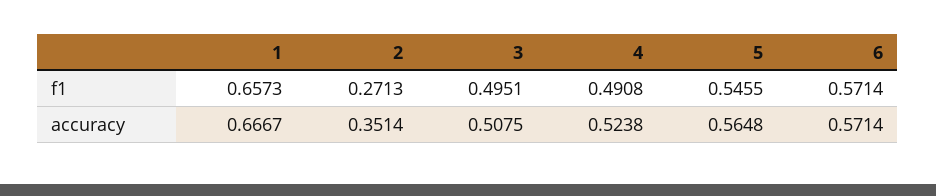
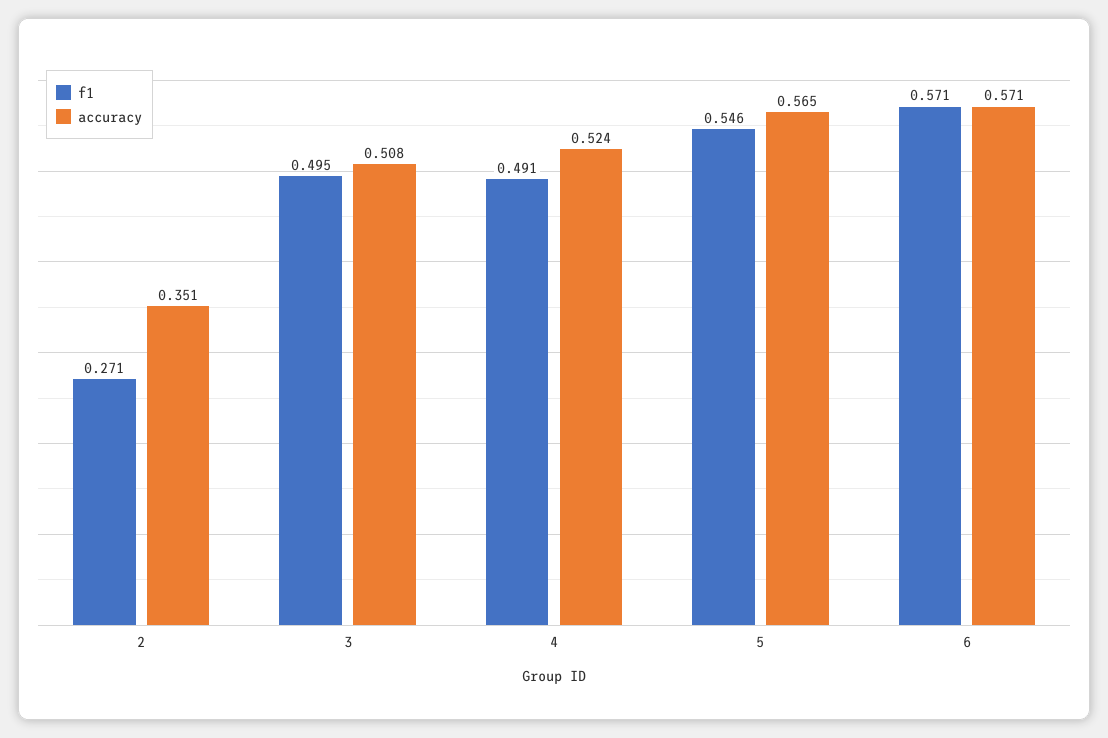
  {
    "f1": {
-     "1": 0.6573,
      "2": 0.2713,
      "3": 0.4951,
      "4": 0.4908,
      "5": 0.5455,
      "6": 0.5714
    },
    "accuracy": {
-     "1": 0.6667,
      "2": 0.3514,
      "3": 0.5075,
      "4": 0.5238,
      "5": 0.5648,
      "6": 0.5714
    }
  }

